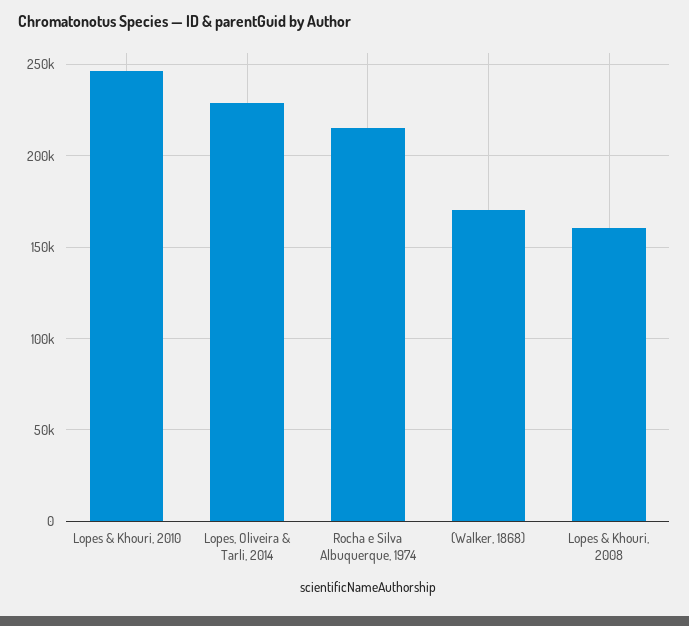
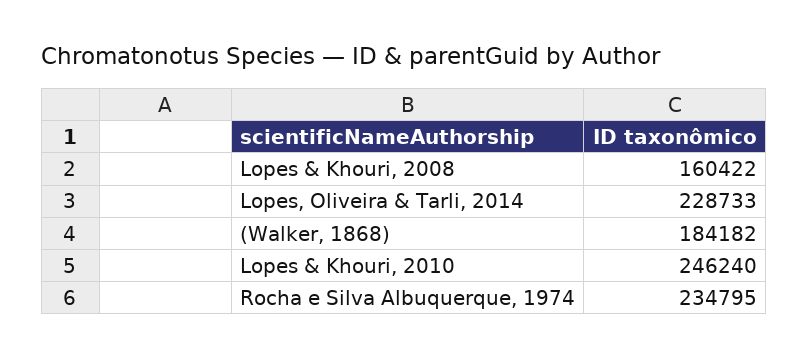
  {
    "Lopes & Khouri, 2010": 246240,
    "Lopes, Oliveira & Tarli, 2014": 228733,
-   "Rocha e Silva Albuquerque, 1974": 215000,
+   "Rocha e Silva Albuquerque, 1974": 234795,
-   "(Walker, 1868)": 170000,
+   "(Walker, 1868)": 184182,
    "Lopes & Khouri, 2008": 160422
  }

